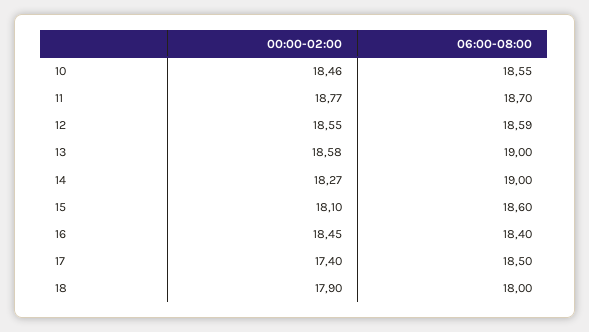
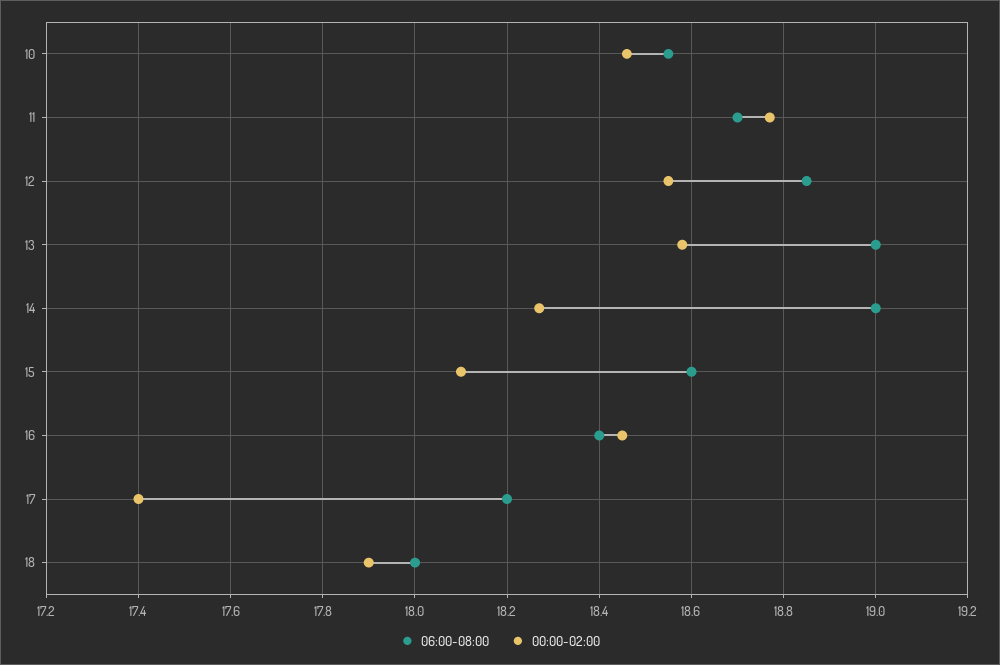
  {
    "00:00-02:00": {
      "10": 18.46,
      "11": 18.77,
      "12": 18.55,
      "13": 18.58,
      "14": 18.27,
      "15": 18.1,
      "16": 18.45,
      "17": 17.4,
      "18": 17.9
    },
    "06:00-08:00": {
      "10": 18.55,
      "11": 18.7,
-     "12": 18.59,
+     "12": 18.85,
      "13": 19,
      "14": 19,
      "15": 18.6,
      "16": 18.4,
-     "17": 18.5,
+     "17": 18.2,
      "18": 18
    }
  }

